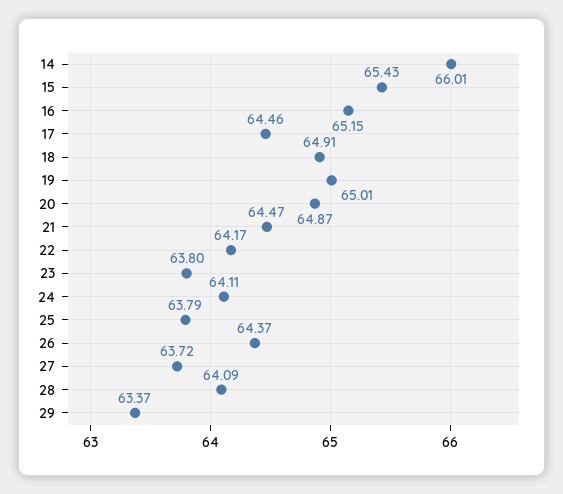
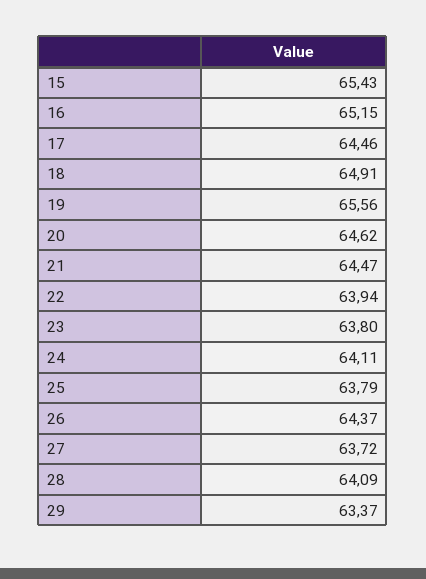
  {
-   "14": 66.01,
    "15": 65.43,
    "16": 65.15,
    "17": 64.46,
    "18": 64.91,
-   "19": 65.01,
+   "19": 65.56,
-   "20": 64.87,
+   "20": 64.62,
    "21": 64.47,
-   "22": 64.17,
+   "22": 63.94,
    "23": 63.8,
    "24": 64.11,
    "25": 63.79,
    "26": 64.37,
    "27": 63.72,
    "28": 64.09,
    "29": 63.37
  }

